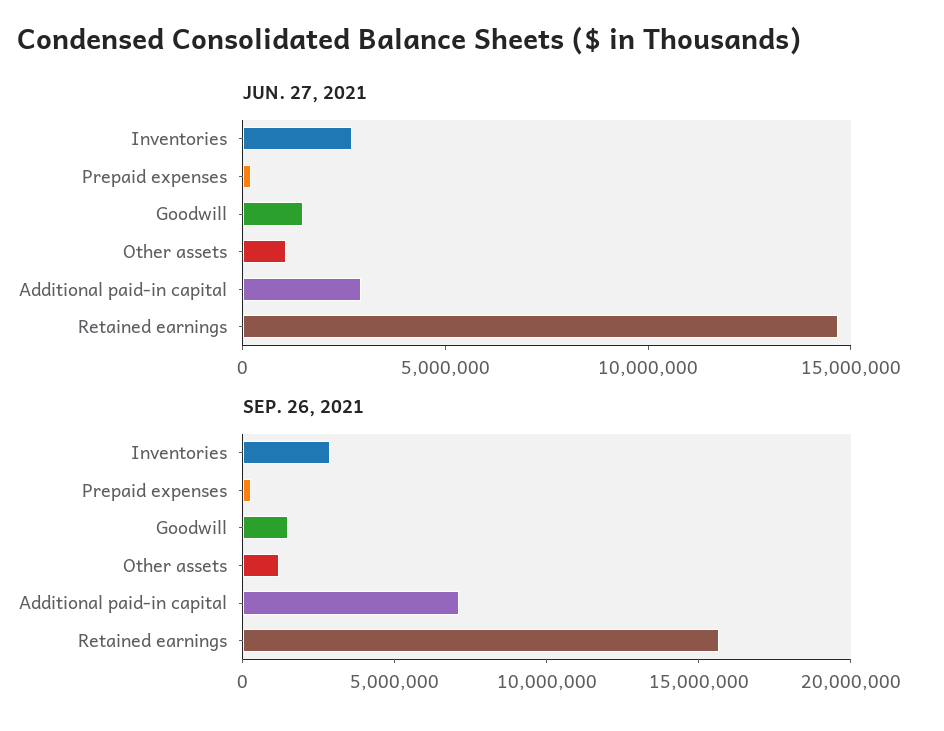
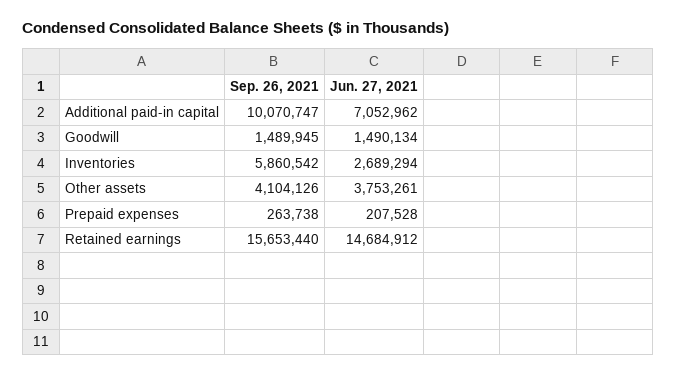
  {
    "JUN. 27, 2021": {
      "Inventories": 2689294,
      "Prepaid expenses": 207528,
      "Goodwill": 1490134,
-     "Other assets": 1000000,
+     "Other assets": 3753261,
-     "Additional paid-in capital": 3000000,
+     "Additional paid-in capital": 7052962,
      "Retained earnings": 14684912
    },
    "SEP. 26, 2021": {
-     "Inventories": 3000000,
+     "Inventories": 5860542,
      "Prepaid expenses": 263738,
      "Goodwill": 1489945,
-     "Other assets": 1000000,
+     "Other assets": 4104126,
-     "Additional paid-in capital": 7000000,
+     "Additional paid-in capital": 10070747,
      "Retained earnings": 15653440
    }
  }

